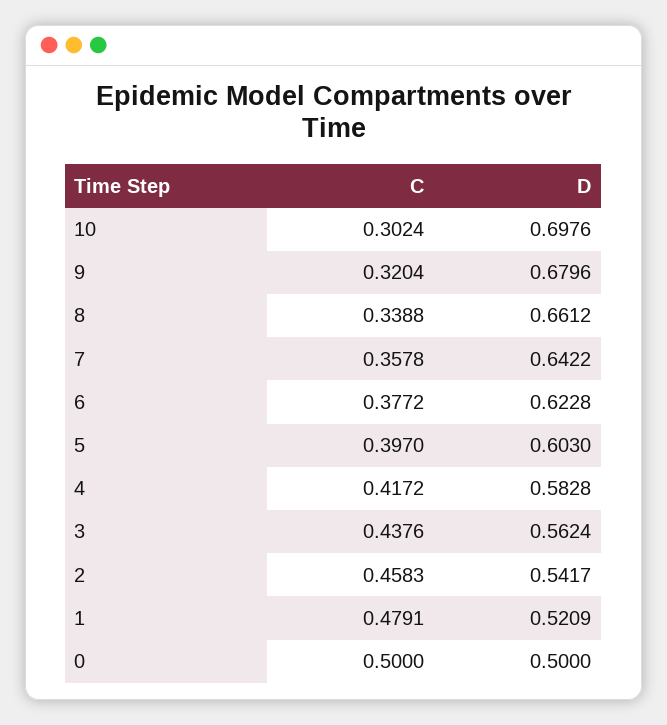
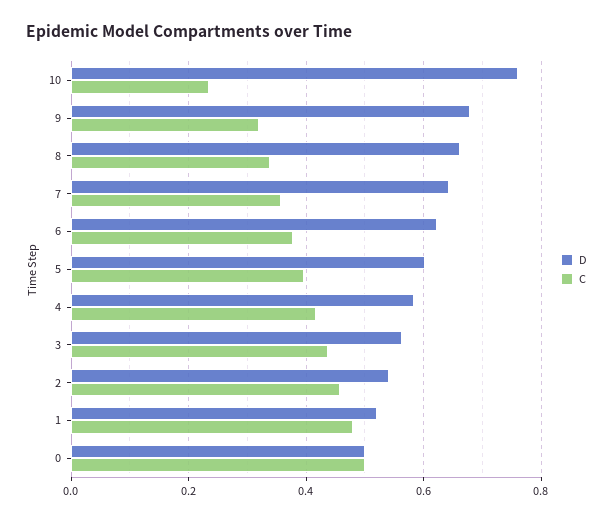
  {
    "C": {
-     "10": 0.3024,
+     "10": 0.24,
      "9": 0.3204,
      "8": 0.3388,
      "7": 0.3578,
      "6": 0.3772,
      "5": 0.397,
      "4": 0.4172,
      "3": 0.4376,
      "2": 0.4583,
      "1": 0.4791,
      "0": 0.5
    },
    "D": {
-     "10": 0.6976,
+     "10": 0.76,
      "9": 0.6796,
      "8": 0.6612,
      "7": 0.6422,
      "6": 0.6228,
      "5": 0.603,
      "4": 0.5828,
      "3": 0.5624,
      "2": 0.5417,
      "1": 0.5209,
      "0": 0.5
    }
  }

